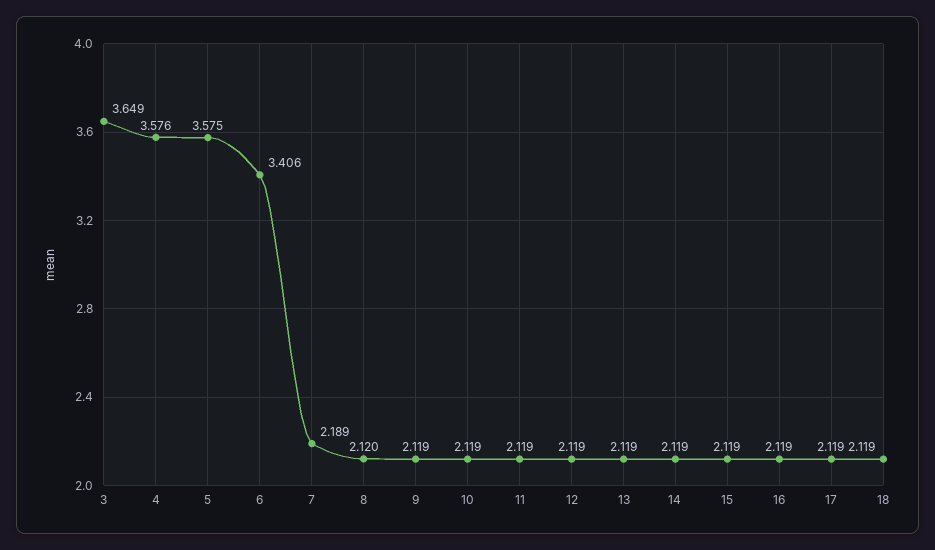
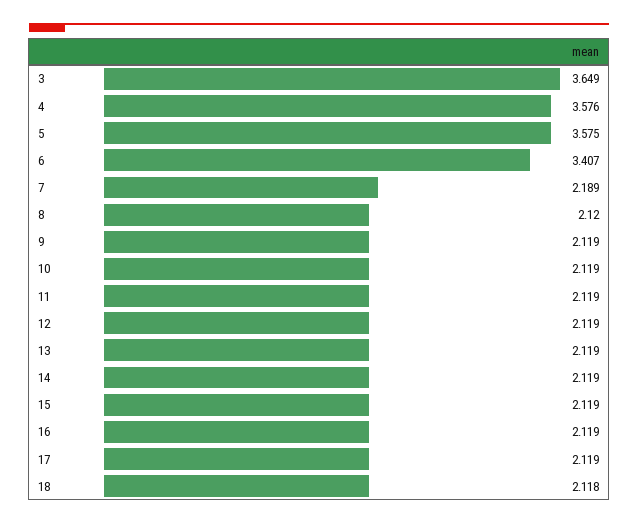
  {
    "3": 3.649,
    "4": 3.576,
    "5": 3.575,
-   "6": 3.406,
+   "6": 3.407,
    "7": 2.189,
    "8": 2.12,
    "9": 2.119,
    "10": 2.119,
    "11": 2.119,
    "12": 2.119,
    "13": 2.119,
    "14": 2.119,
    "15": 2.119,
    "16": 2.119,
    "17": 2.119,
-   "18": 2.119
+   "18": 2.118
  }

